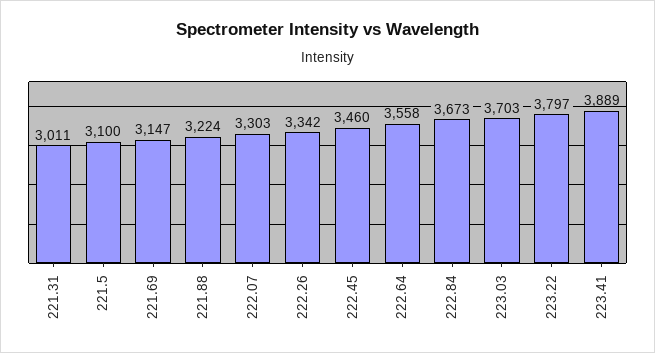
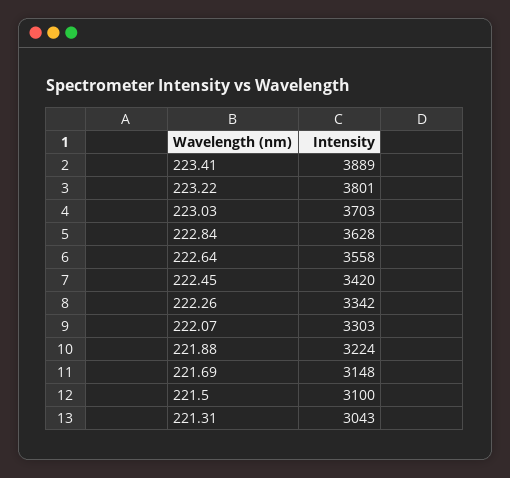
  {
-   "221.31": 3011,
+   "221.31": 3043,
    "221.5": 3100,
-   "221.69": 3147,
+   "221.69": 3148,
    "221.88": 3224,
    "222.07": 3303,
    "222.26": 3342,
-   "222.45": 3460,
+   "222.45": 3420,
    "222.64": 3558,
-   "222.84": 3673,
+   "222.84": 3628,
    "223.03": 3703,
-   "223.22": 3797,
+   "223.22": 3801,
    "223.41": 3889
  }

